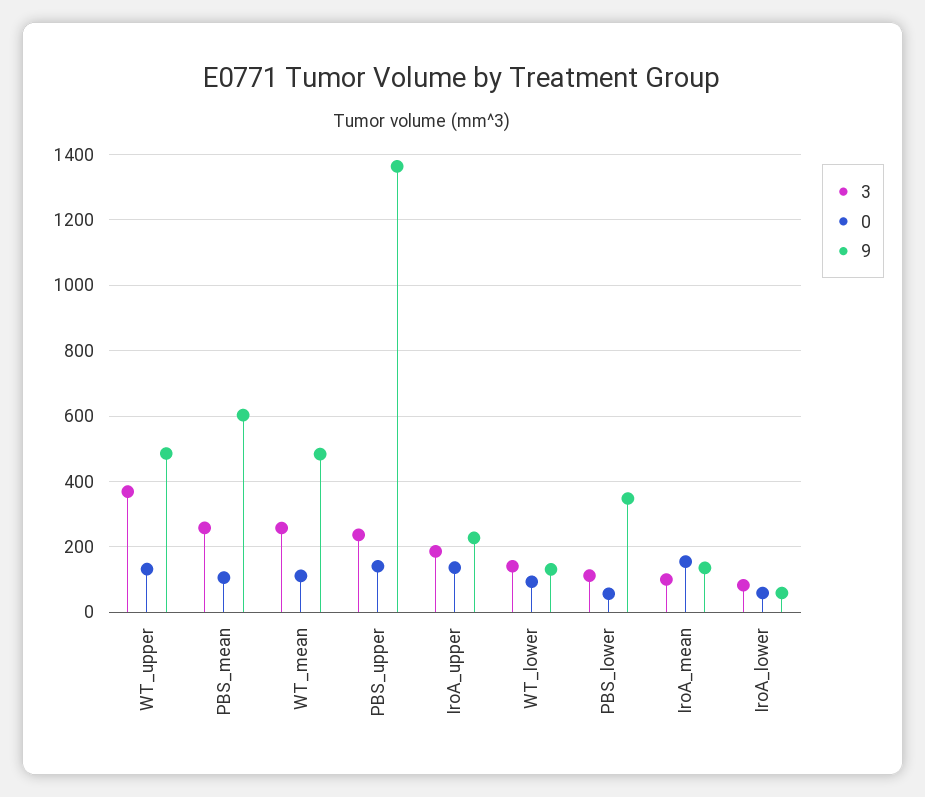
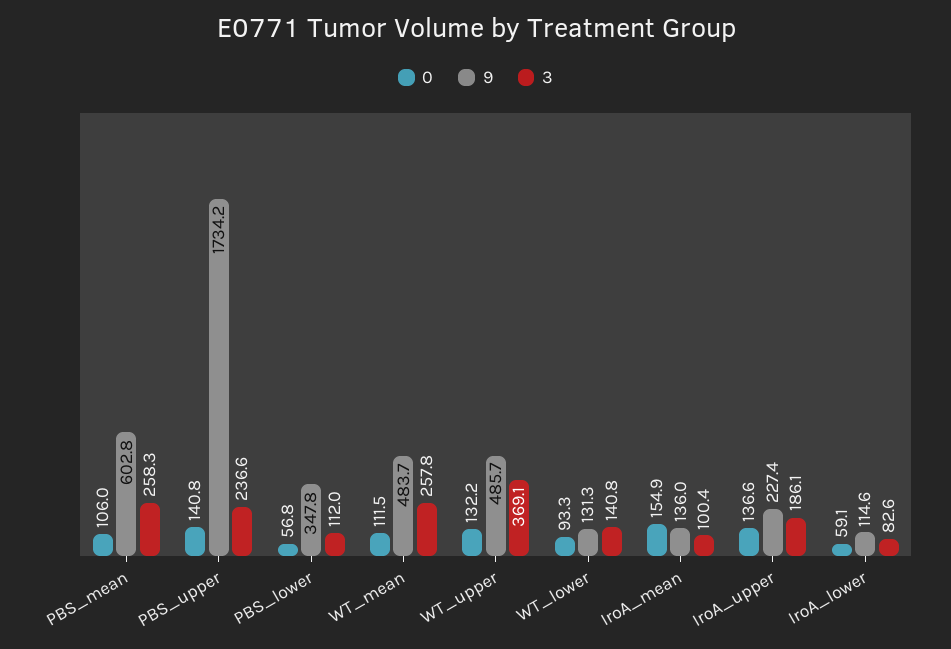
  {
    "3": {
      "WT_upper": 369.1,
      "PBS_mean": 258.3,
      "WT_mean": 257.8,
      "PBS_upper": 236.6,
      "IroA_upper": 186.1,
      "WT_lower": 140.8,
      "PBS_lower": 112,
      "IroA_mean": 100.4,
      "IroA_lower": 82.6
    },
    "0": {
      "WT_upper": 132.2,
      "PBS_mean": 106,
      "WT_mean": 111.5,
      "PBS_upper": 140.8,
      "IroA_upper": 136.6,
      "WT_lower": 93.3,
      "PBS_lower": 56.8,
      "IroA_mean": 154.9,
      "IroA_lower": 59.1
    },
    "9": {
      "WT_upper": 485.7,
      "PBS_mean": 602.8,
      "WT_mean": 483.7,
-     "PBS_upper": 1360,
+     "PBS_upper": 1734.2,
      "IroA_upper": 227.4,
      "WT_lower": 131.3,
      "PBS_lower": 347.8,
      "IroA_mean": 136,
-     "IroA_lower": 60
+     "IroA_lower": 114.6
    }
  }

